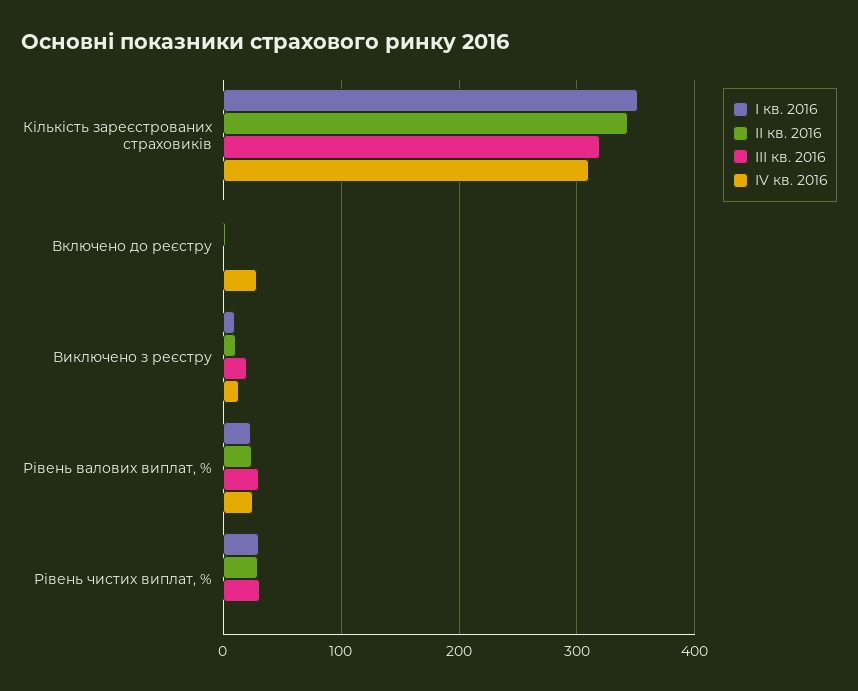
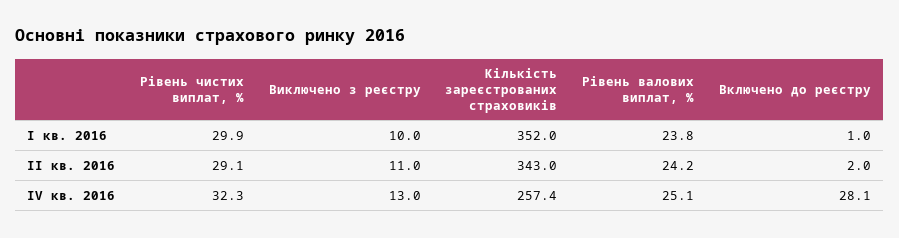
  {
    "І кв. 2016": {
      "Кількість зареєстрованих страховиків": 352,
      "Включено до реєстру": 1,
      "Виключено з реєстру": 10,
      "Рівень валових виплат, %": 23.8,
      "Рівень чистих виплат, %": 29.9
    },
    "ІІ кв. 2016": {
      "Кількість зареєстрованих страховиків": 343,
      "Включено до реєстру": 2,
      "Виключено з реєстру": 11,
      "Рівень валових виплат, %": 24.2,
      "Рівень чистих виплат, %": 29.1
    },
-   "ІІІ кв. 2016": {
-     "Кількість зареєстрованих страховиків": 320,
-     "Включено до реєстру": 0,
-     "Виключено з реєстру": 20,
-     "Рівень валових виплат, %": 30,
-     "Рівень чистих виплат, %": 30
-   },
    "ІV кв. 2016": {
-     "Кількість зареєстрованих страховиків": 310,
+     "Кількість зареєстрованих страховиків": 257.4,
      "Включено до реєстру": 28.1,
      "Виключено з реєстру": 13,
      "Рівень валових виплат, %": 25.1,
-     "Рівень чистих виплат, %": 0
+     "Рівень чистих виплат, %": 32.3
    }
  }

